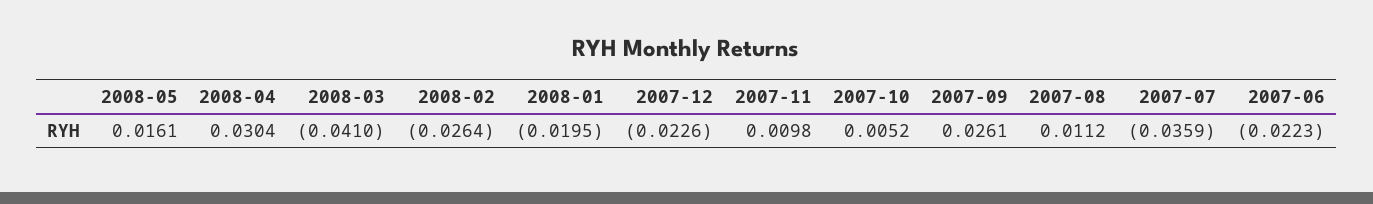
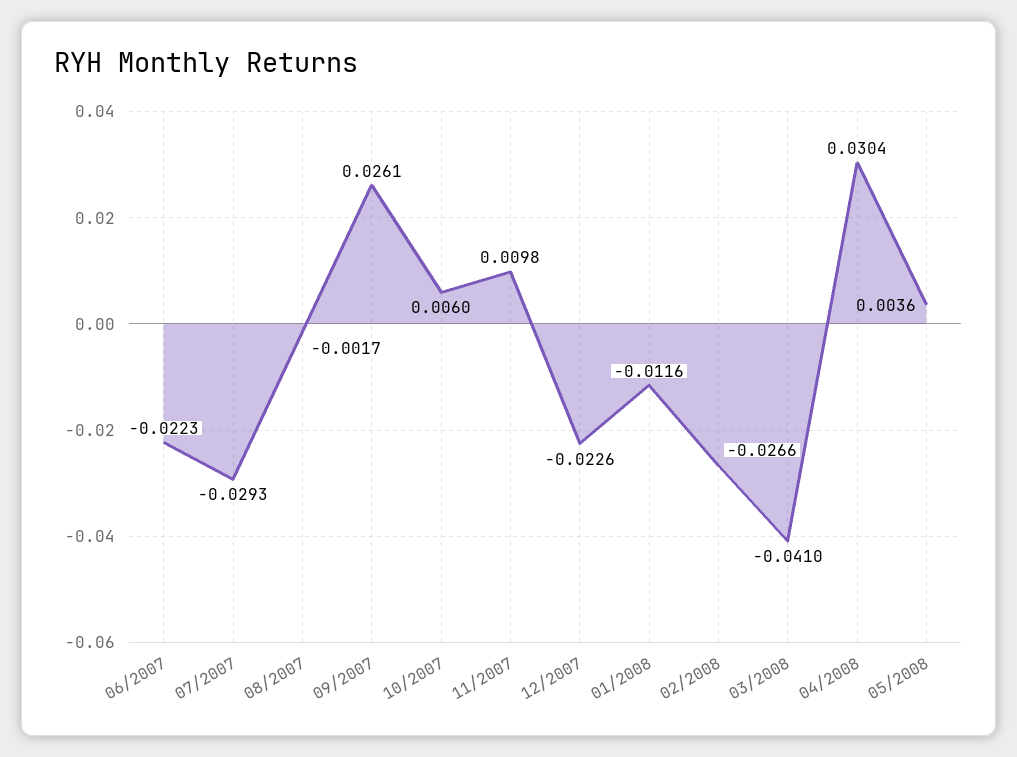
  {
-   "2008-05": 0.0161,
+   "2008-05": 0.0036,
    "2008-04": 0.0304,
    "2008-03": -0.041,
-   "2008-02": -0.0264,
+   "2008-02": -0.0266,
-   "2008-01": -0.0195,
+   "2008-01": -0.0116,
    "2007-12": -0.0226,
    "2007-11": 0.0098,
-   "2007-10": 0.0052,
+   "2007-10": 0.006,
    "2007-09": 0.0261,
-   "2007-08": 0.0112,
+   "2007-08": -0.0017,
-   "2007-07": -0.0359,
+   "2007-07": -0.0293,
    "2007-06": -0.0223
  }

